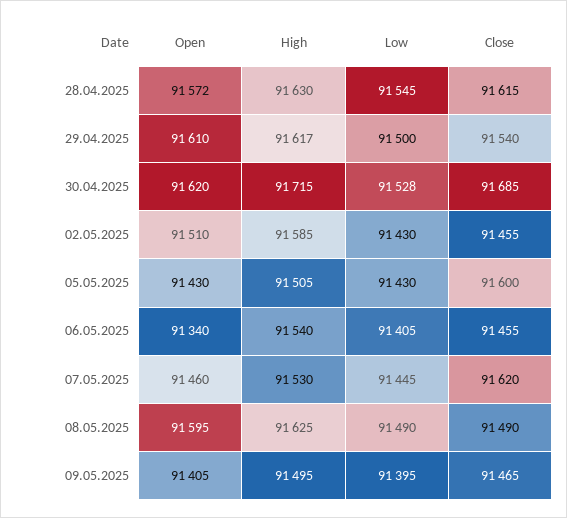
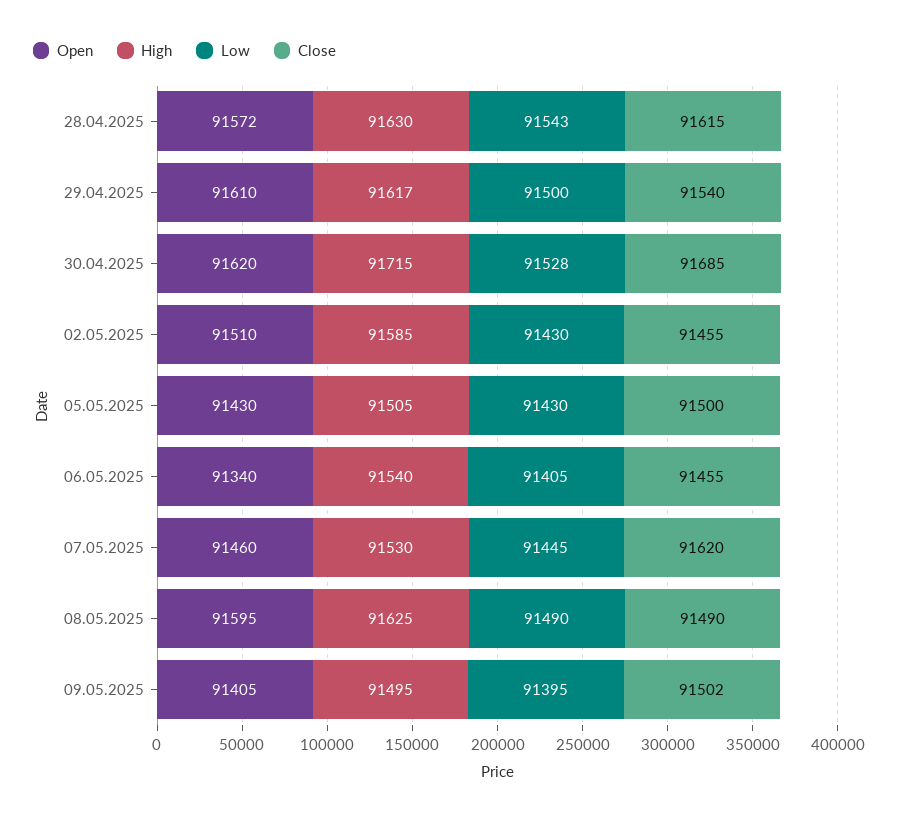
  {
    "Open": {
      "28.04.2025": 91572,
      "29.04.2025": 91610,
      "30.04.2025": 91620,
      "02.05.2025": 91510,
      "05.05.2025": 91430,
      "06.05.2025": 91340,
      "07.05.2025": 91460,
      "08.05.2025": 91595,
      "09.05.2025": 91405
    },
    "High": {
      "28.04.2025": 91630,
      "29.04.2025": 91617,
      "30.04.2025": 91715,
      "02.05.2025": 91585,
      "05.05.2025": 91505,
      "06.05.2025": 91540,
      "07.05.2025": 91530,
      "08.05.2025": 91625,
      "09.05.2025": 91495
    },
    "Low": {
-     "28.04.2025": 91545,
+     "28.04.2025": 91543,
      "29.04.2025": 91500,
      "30.04.2025": 91528,
      "02.05.2025": 91430,
      "05.05.2025": 91430,
      "06.05.2025": 91405,
      "07.05.2025": 91445,
      "08.05.2025": 91490,
      "09.05.2025": 91395
    },
    "Close": {
      "28.04.2025": 91615,
      "29.04.2025": 91540,
      "30.04.2025": 91685,
      "02.05.2025": 91455,
-     "05.05.2025": 91600,
+     "05.05.2025": 91500,
      "06.05.2025": 91455,
      "07.05.2025": 91620,
      "08.05.2025": 91490,
-     "09.05.2025": 91465
+     "09.05.2025": 91502
    }
  }

